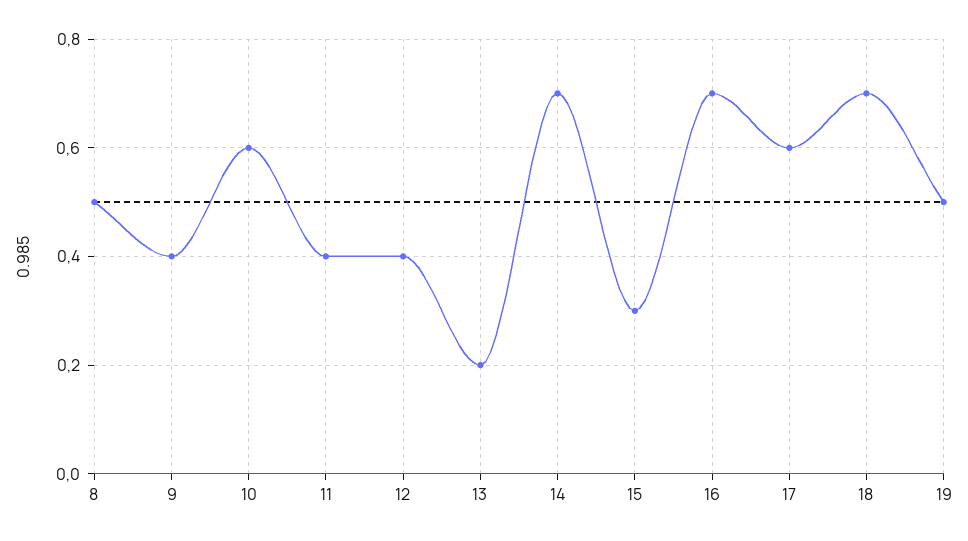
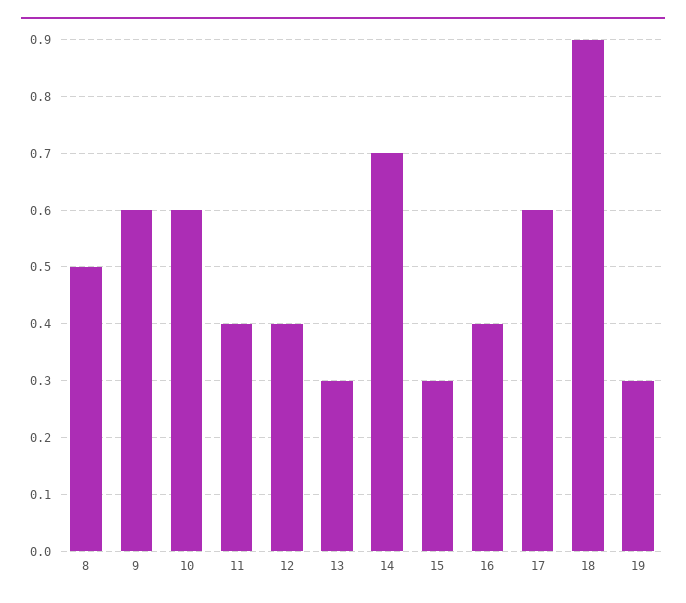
  {
    "8": 0.5,
-   "9": 0.4,
+   "9": 0.6,
    "10": 0.6,
    "11": 0.4,
    "12": 0.4,
-   "13": 0.2,
+   "13": 0.3,
    "14": 0.7,
    "15": 0.3,
-   "16": 0.7,
+   "16": 0.4,
    "17": 0.6,
-   "18": 0.7,
+   "18": 0.9,
-   "19": 0.5
+   "19": 0.3
  }

